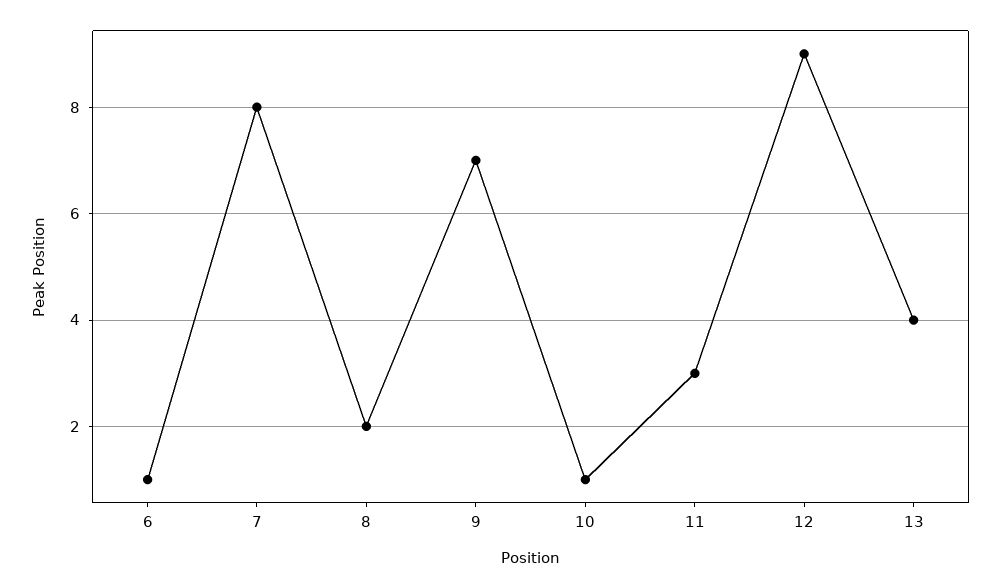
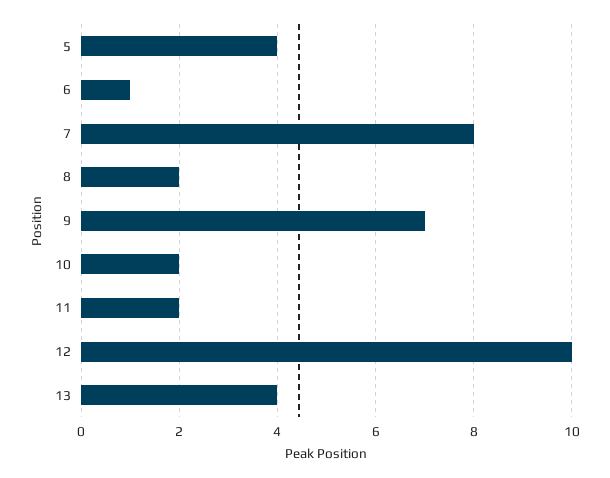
  {
    "6": 1,
    "7": 8,
    "8": 2,
    "9": 7,
-   "10": 1,
+   "10": 2,
-   "11": 3,
+   "11": 2,
-   "12": 9,
+   "12": 10,
-   "13": 4
+   "13": 4,
+   "5": 4
  }

